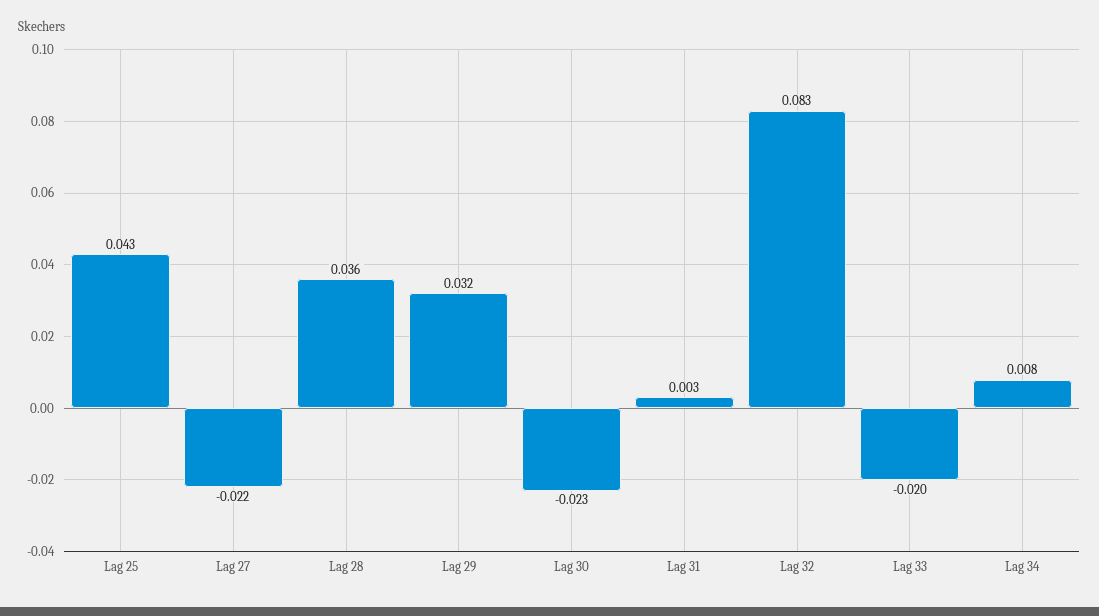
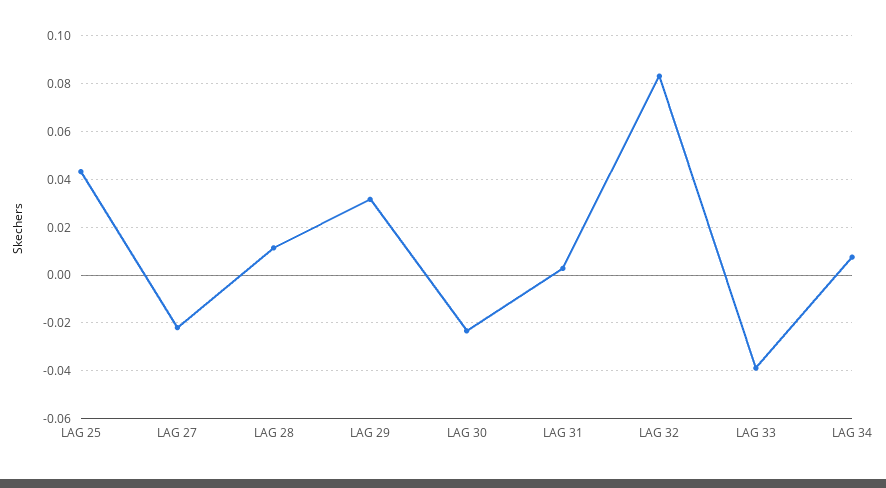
  {
    "Lag 25": 0.043,
    "Lag 27": -0.022,
-   "Lag 28": 0.036,
+   "Lag 28": 0.01,
    "Lag 29": 0.032,
    "Lag 30": -0.023,
    "Lag 31": 0.003,
    "Lag 32": 0.083,
-   "Lag 33": -0.02,
+   "Lag 33": -0.04,
    "Lag 34": 0.008
  }

